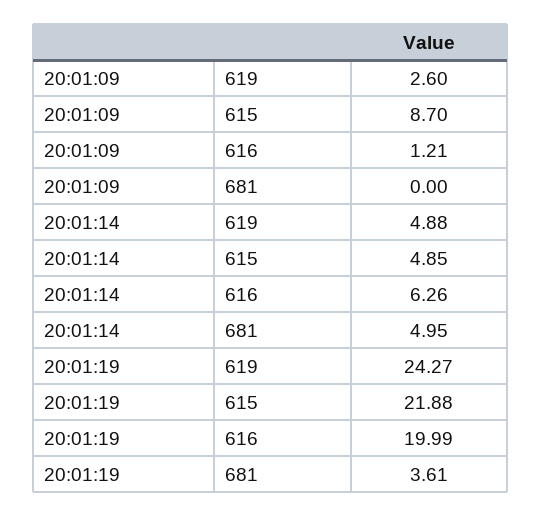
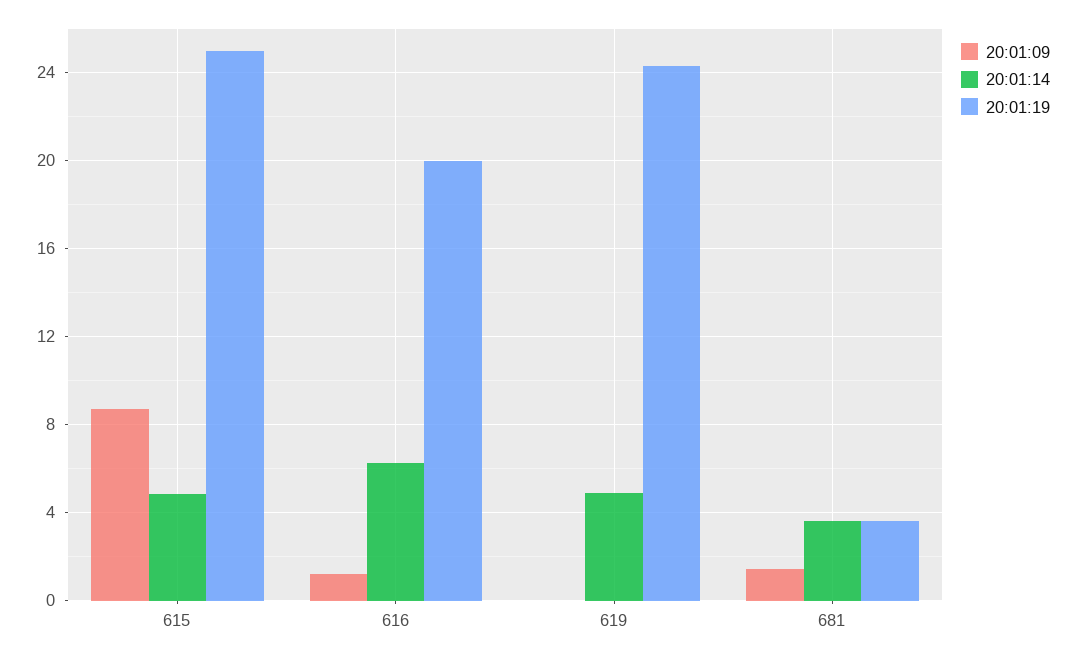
  {
    "20:01:09": {
-     "619": 2.6,
+     "619": 0,
      "615": 8.7,
      "616": 1.21,
-     "681": 0
+     "681": 1.5
    },
    "20:01:14": {
      "619": 4.88,
      "615": 4.85,
      "616": 6.26,
-     "681": 4.95
+     "681": 3.5
    },
    "20:01:19": {
      "619": 24.27,
-     "615": 21.88,
+     "615": 25,
      "616": 19.99,
      "681": 3.61
    }
  }

